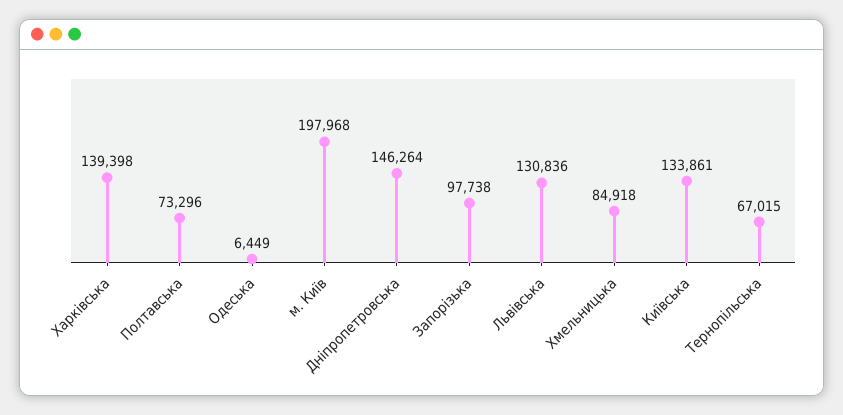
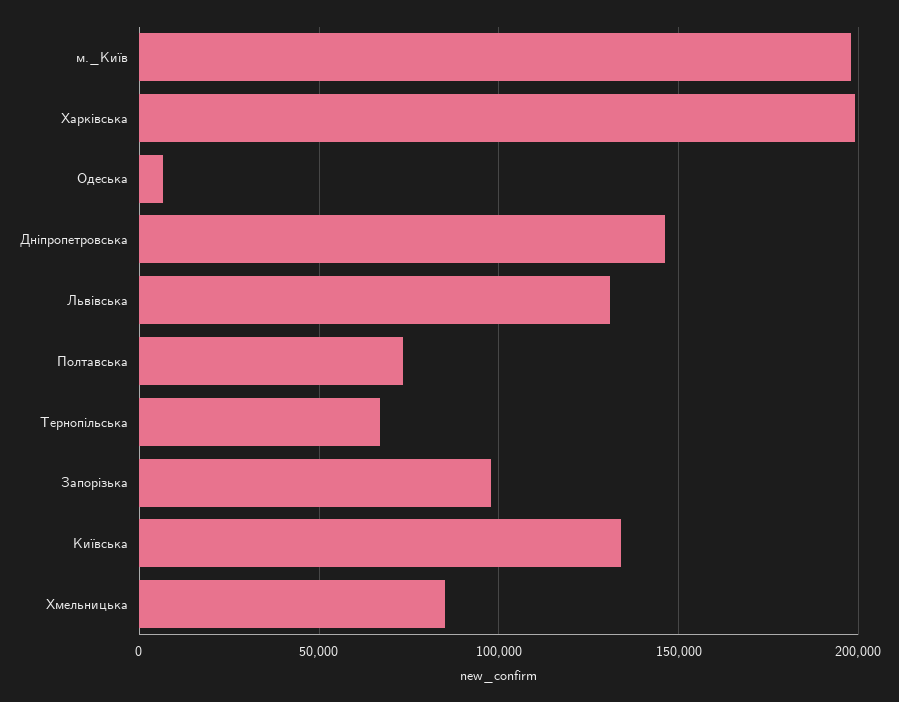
  {
-   "Харківська": 139398,
+   "Харківська": 200000,
    "Полтавська": 73296,
    "Одеська": 6449,
    "м. Київ": 197968,
    "Дніпропетровська": 146264,
    "Запорізька": 97738,
    "Львівська": 130836,
    "Хмельницька": 84918,
    "Київська": 133861,
    "Тернопільська": 67015
  }

